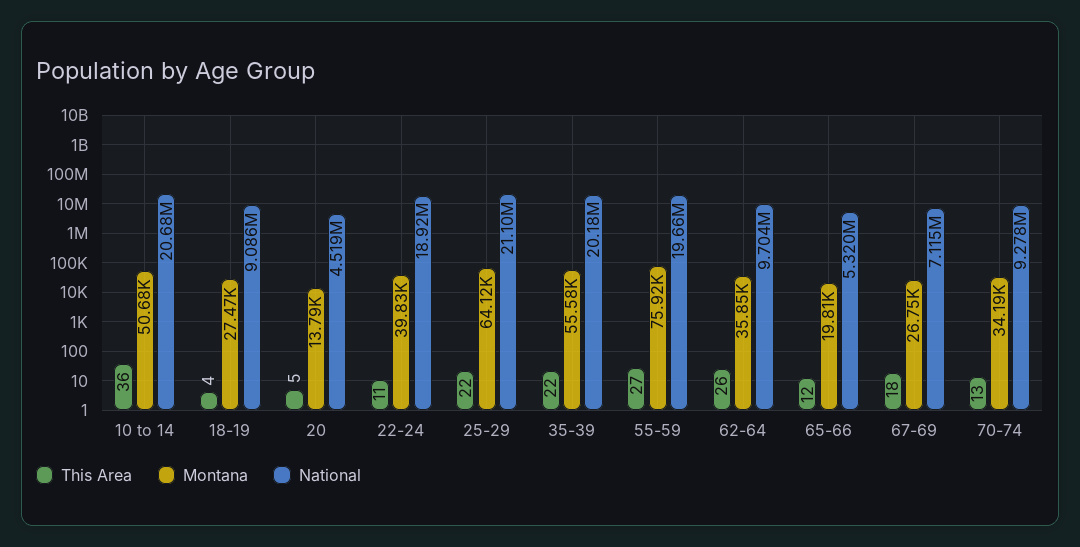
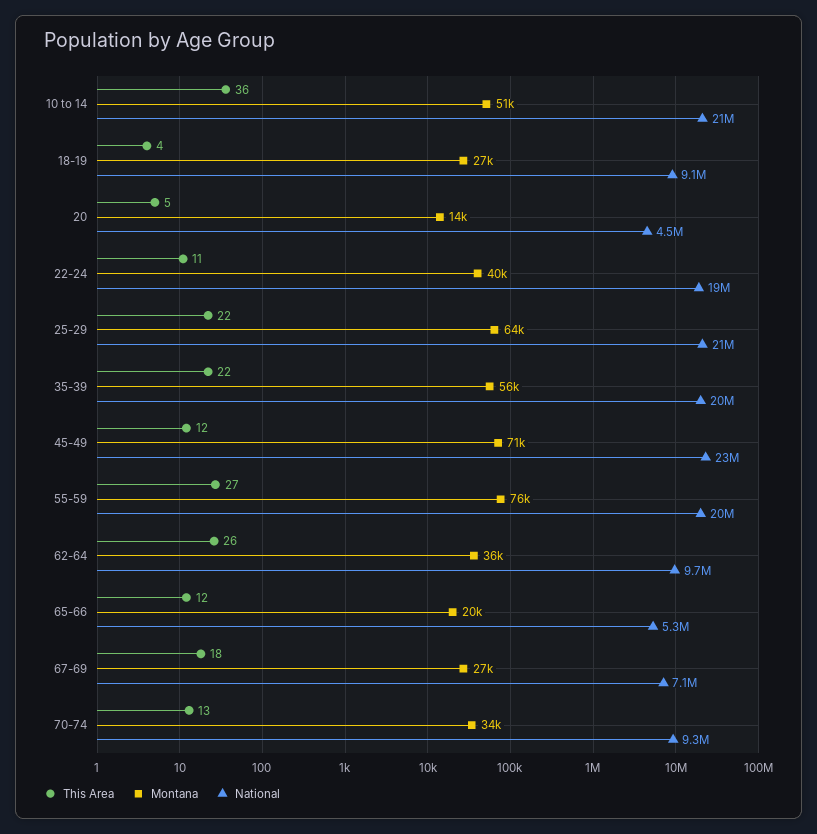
  {
    "This Area": {
      "10 to 14": 36,
      "18-19": 4,
      "20": 5,
      "22-24": 11,
      "25-29": 22,
      "35-39": 22,
      "55-59": 27,
      "62-64": 26,
      "65-66": 12,
      "67-69": 18,
-     "70-74": 13
+     "70-74": 13,
+     "45-49": 12
    },
    "Montana": {
      "10 to 14": 50680,
      "18-19": 27470,
      "20": 13790,
      "22-24": 39830,
      "25-29": 64120,
      "35-39": 55580,
      "55-59": 75920,
      "62-64": 35850,
      "65-66": 19810,
      "67-69": 26750,
-     "70-74": 34190
+     "70-74": 34190,
+     "45-49": 71000
    },
    "National": {
      "10 to 14": 20680000,
      "18-19": 9086000,
      "20": 4519000,
      "22-24": 18920000,
      "25-29": 21100000,
      "35-39": 20180000,
      "55-59": 19660000,
      "62-64": 9704000,
      "65-66": 5320000,
      "67-69": 7115000,
-     "70-74": 9278000
+     "70-74": 9278000,
+     "45-49": 23000000
    }
  }

